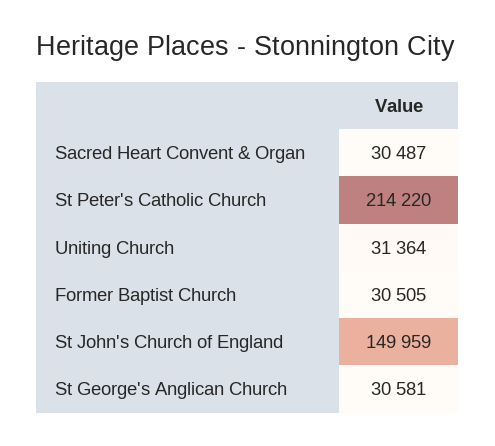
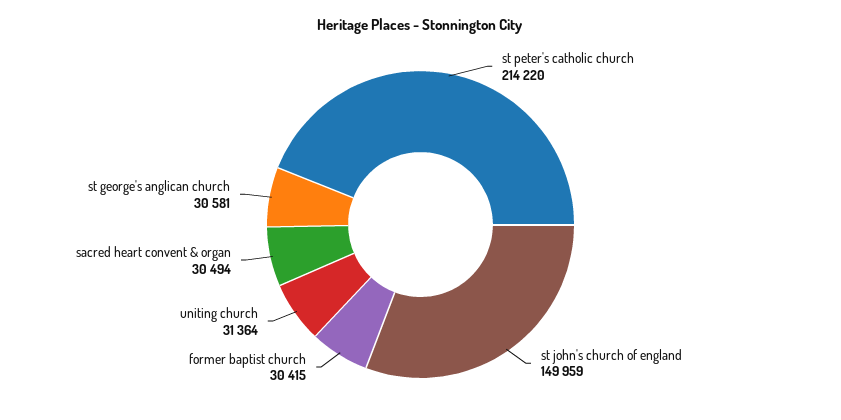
  {
-   "Sacred Heart Convent & Organ": 30487,
+   "Sacred Heart Convent & Organ": 30494,
    "St Peter's Catholic Church": 214220,
    "Uniting Church": 31364,
-   "Former Baptist Church": 30505,
+   "Former Baptist Church": 30415,
    "St John's Church of England": 149959,
    "St George's Anglican Church": 30581
  }

